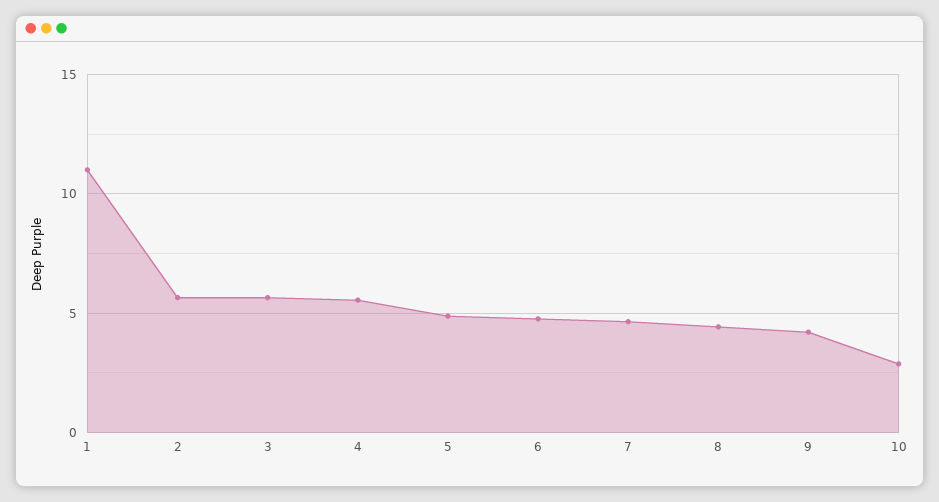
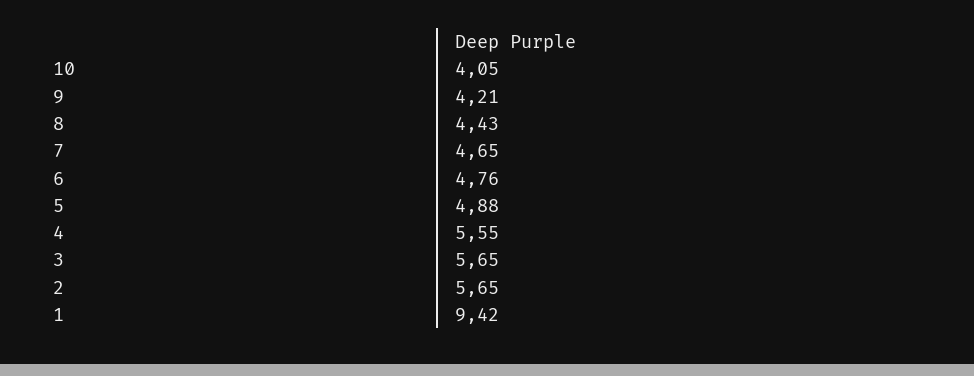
  {
-   "1": 11,
+   "1": 9.42,
    "2": 5.65,
    "3": 5.65,
    "4": 5.55,
    "5": 4.88,
    "6": 4.76,
    "7": 4.65,
    "8": 4.43,
    "9": 4.21,
-   "10": 3
+   "10": 4.05
  }

